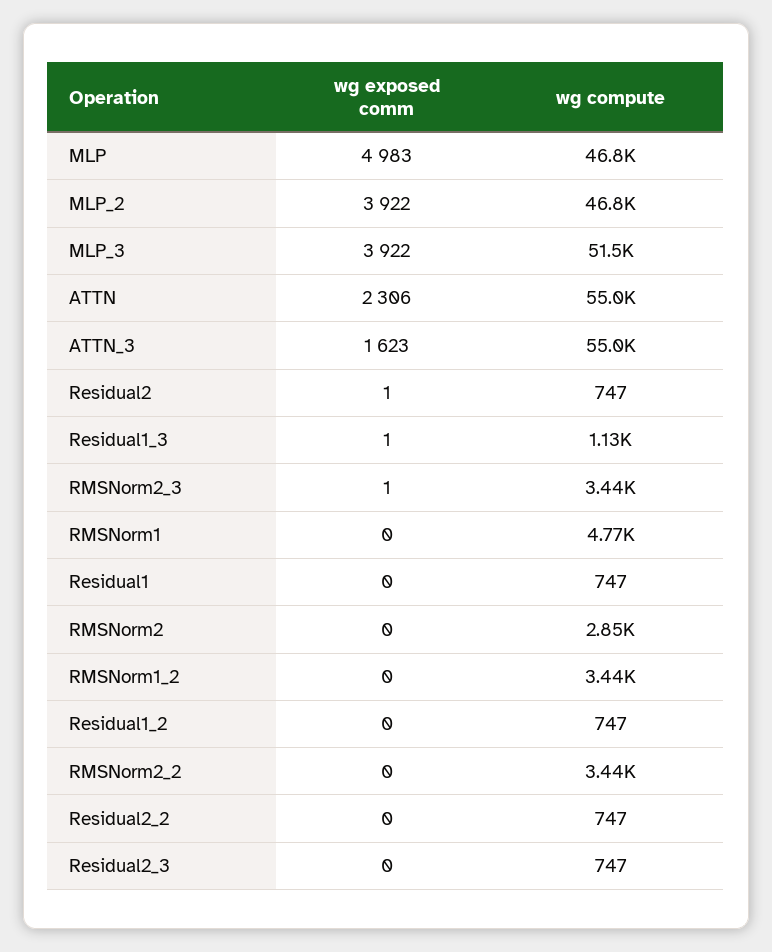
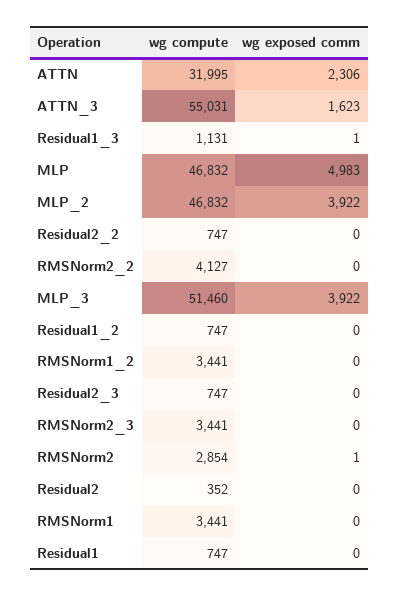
  {
    "wg exposed comm": {
      "MLP": 4983,
      "MLP_2": 3922,
      "MLP_3": 3922,
      "ATTN": 2306,
      "ATTN_3": 1623,
-     "Residual2": 1,
+     "Residual2": 0,
      "Residual1_3": 1,
-     "RMSNorm2_3": 1,
+     "RMSNorm2_3": 0,
      "RMSNorm1": 0,
      "Residual1": 0,
-     "RMSNorm2": 0,
+     "RMSNorm2": 1,
      "RMSNorm1_2": 0,
      "Residual1_2": 0,
      "RMSNorm2_2": 0,
      "Residual2_2": 0,
      "Residual2_3": 0
    },
    "wg compute": {
      "MLP": 46832,
      "MLP_2": 46832,
      "MLP_3": 51460,
-     "ATTN": 55000,
+     "ATTN": 31995,
      "ATTN_3": 55031,
-     "Residual2": 747,
+     "Residual2": 352,
      "Residual1_3": 1131,
      "RMSNorm2_3": 3441,
-     "RMSNorm1": 4770,
+     "RMSNorm1": 3441,
      "Residual1": 747,
      "RMSNorm2": 2854,
      "RMSNorm1_2": 3441,
      "Residual1_2": 747,
-     "RMSNorm2_2": 3440,
+     "RMSNorm2_2": 4127,
      "Residual2_2": 747,
      "Residual2_3": 747
    }
  }

